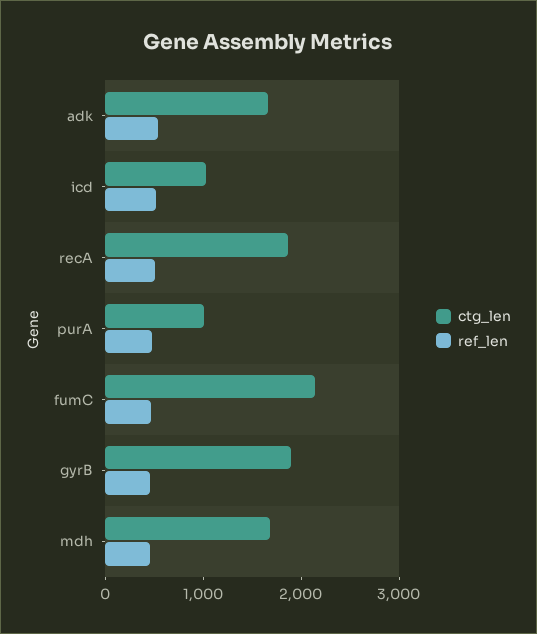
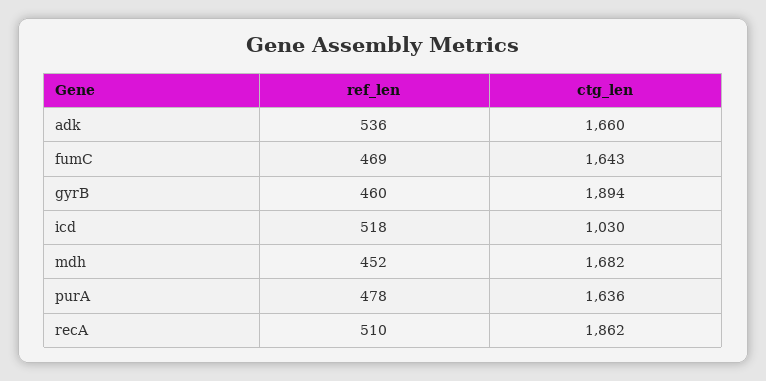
  {
    "ctg_len": {
      "adk": 1660,
      "icd": 1030,
      "recA": 1862,
-     "purA": 1000,
+     "purA": 1636,
-     "fumC": 2200,
+     "fumC": 1643,
      "gyrB": 1894,
      "mdh": 1682
    },
    "ref_len": {
      "adk": 536,
      "icd": 518,
      "recA": 510,
      "purA": 478,
      "fumC": 469,
      "gyrB": 460,
      "mdh": 452
    }
  }

